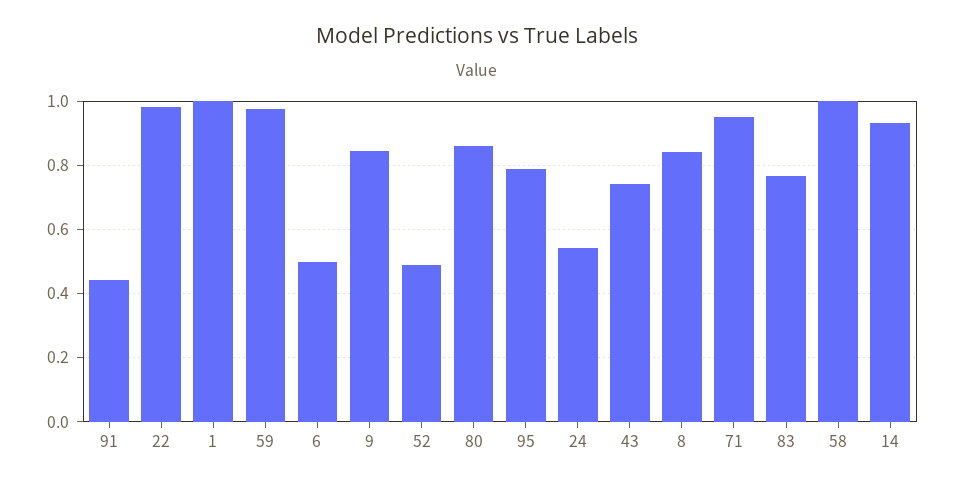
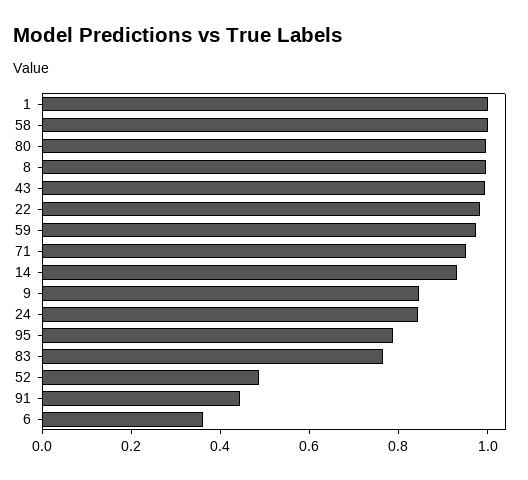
  {
    "91": 0.44,
    "22": 0.98,
    "1": 1,
    "59": 0.98,
-   "6": 0.5,
+   "6": 0.35,
    "9": 0.84,
    "52": 0.48,
-   "80": 0.86,
+   "80": 1,
    "95": 0.78,
-   "24": 0.54,
+   "24": 0.85,
-   "43": 0.74,
+   "43": 1,
-   "8": 0.84,
+   "8": 1,
    "71": 0.96,
    "83": 0.76,
    "58": 1,
    "14": 0.94
  }

